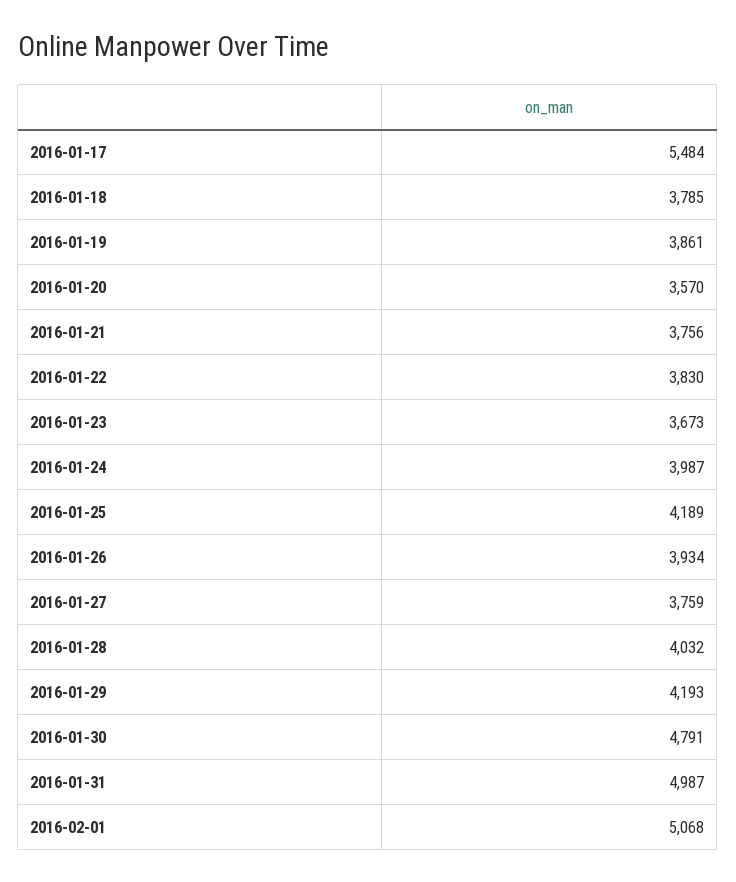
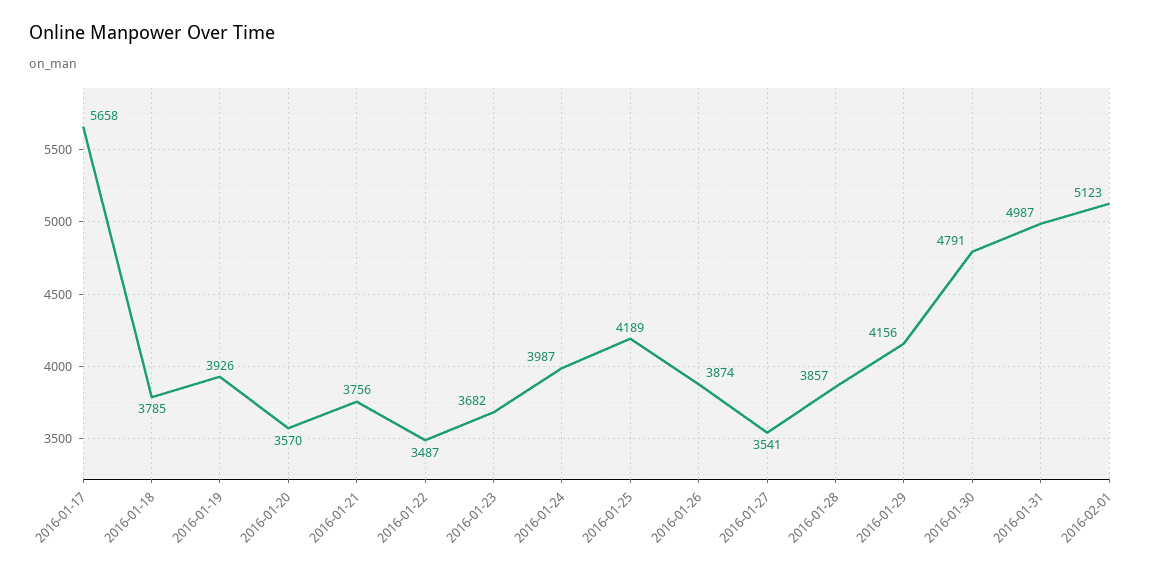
  {
-   "2016-01-17": 5484,
+   "2016-01-17": 5658,
    "2016-01-18": 3785,
-   "2016-01-19": 3861,
+   "2016-01-19": 3926,
    "2016-01-20": 3570,
    "2016-01-21": 3756,
-   "2016-01-22": 3830,
+   "2016-01-22": 3487,
-   "2016-01-23": 3673,
+   "2016-01-23": 3682,
    "2016-01-24": 3987,
    "2016-01-25": 4189,
-   "2016-01-26": 3934,
+   "2016-01-26": 3874,
-   "2016-01-27": 3759,
+   "2016-01-27": 3541,
-   "2016-01-28": 4032,
+   "2016-01-28": 3857,
-   "2016-01-29": 4193,
+   "2016-01-29": 4156,
    "2016-01-30": 4791,
    "2016-01-31": 4987,
-   "2016-02-01": 5068
+   "2016-02-01": 5123
  }

